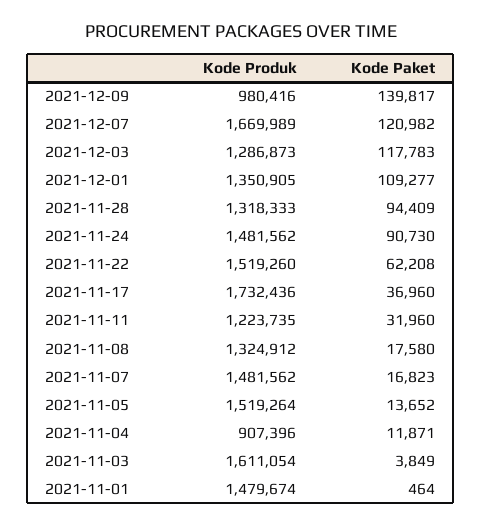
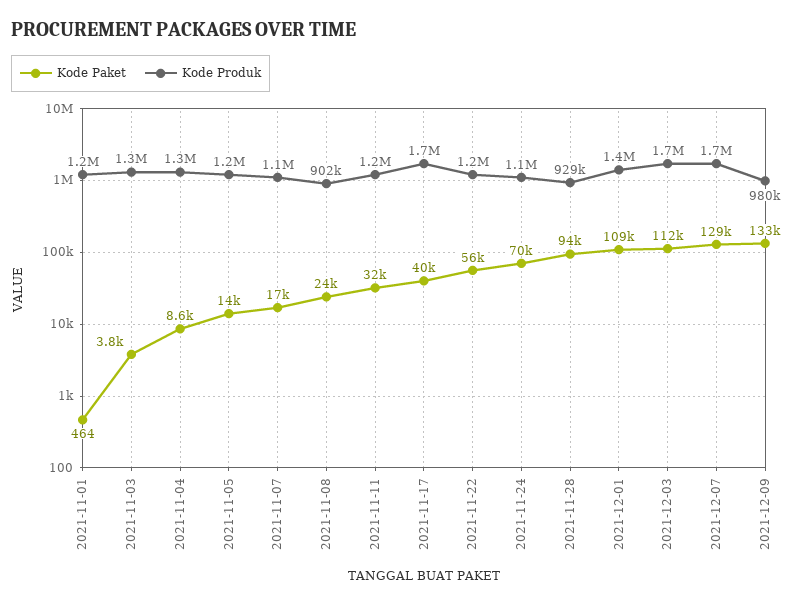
  {
    "Kode Produk": {
      "2021-12-09": 980416,
      "2021-12-07": 1669989,
-     "2021-12-03": 1286873,
+     "2021-12-03": 1700000,
      "2021-12-01": 1350905,
-     "2021-11-28": 1318333,
+     "2021-11-28": 929000,
-     "2021-11-24": 1481562,
+     "2021-11-24": 1100000,
-     "2021-11-22": 1519260,
+     "2021-11-22": 1200000,
      "2021-11-17": 1732436,
      "2021-11-11": 1223735,
-     "2021-11-08": 1324912,
+     "2021-11-08": 902000,
-     "2021-11-07": 1481562,
+     "2021-11-07": 1100000,
-     "2021-11-05": 1519264,
+     "2021-11-05": 1200000,
-     "2021-11-04": 907396,
+     "2021-11-04": 1300000,
-     "2021-11-03": 1611054,
+     "2021-11-03": 1300000,
-     "2021-11-01": 1479674
+     "2021-11-01": 1200000
    },
    "Kode Paket": {
-     "2021-12-09": 139817,
+     "2021-12-09": 133000,
-     "2021-12-07": 120982,
+     "2021-12-07": 129000,
-     "2021-12-03": 117783,
+     "2021-12-03": 112000,
      "2021-12-01": 109277,
      "2021-11-28": 94409,
-     "2021-11-24": 90730,
+     "2021-11-24": 70000,
-     "2021-11-22": 62208,
+     "2021-11-22": 56000,
-     "2021-11-17": 36960,
+     "2021-11-17": 40000,
      "2021-11-11": 31960,
-     "2021-11-08": 17580,
+     "2021-11-08": 24000,
      "2021-11-07": 16823,
      "2021-11-05": 13652,
-     "2021-11-04": 11871,
+     "2021-11-04": 8600,
      "2021-11-03": 3849,
      "2021-11-01": 464
    }
  }

